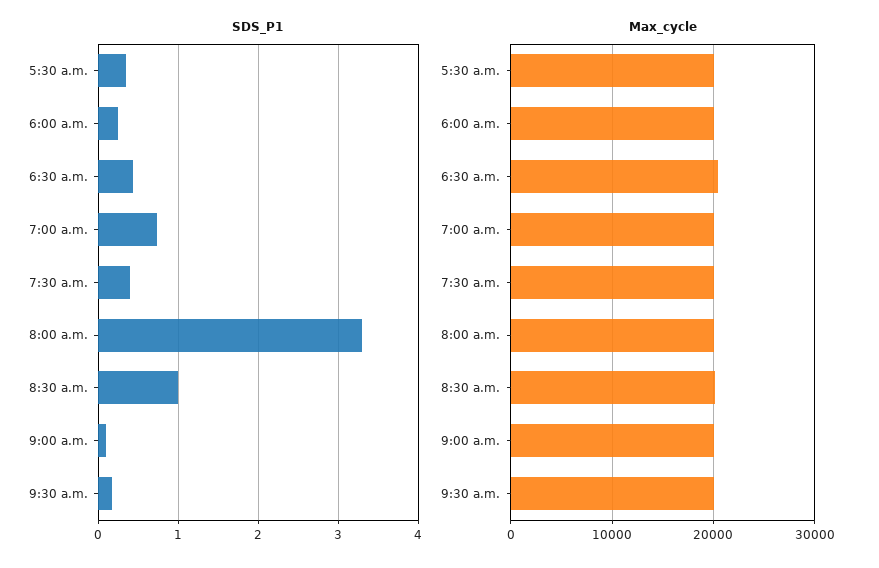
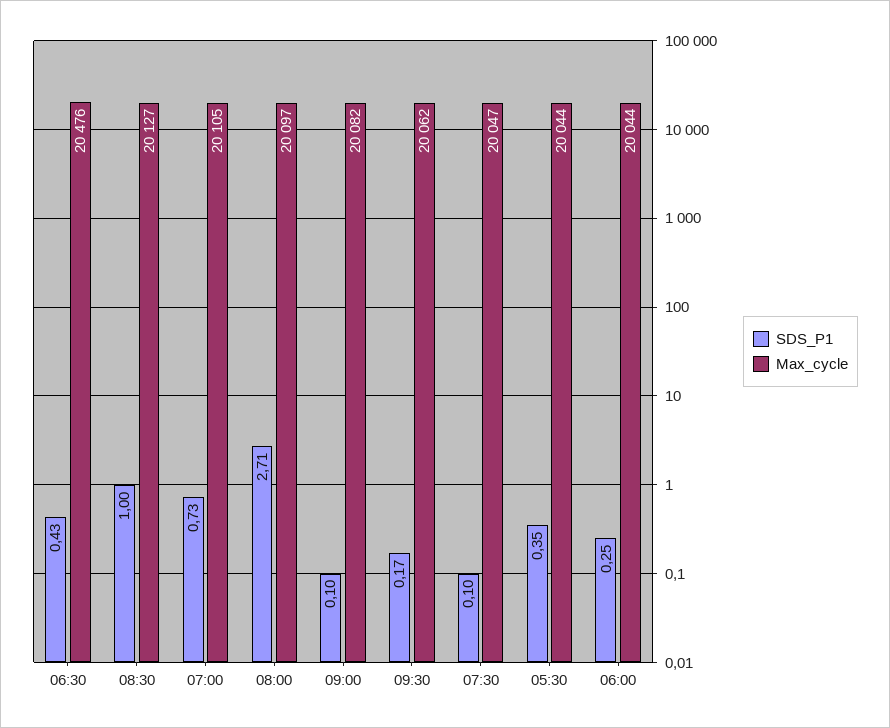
  {
    "SDS_P1": {
      "5:30 a.m.": 0.35,
      "6:00 a.m.": 0.25,
      "6:30 a.m.": 0.43,
      "7:00 a.m.": 0.73,
-     "7:30 a.m.": 0.4,
+     "7:30 a.m.": 0.1,
-     "8:00 a.m.": 3.3,
+     "8:00 a.m.": 2.71,
      "8:30 a.m.": 1,
      "9:00 a.m.": 0.1,
      "9:30 a.m.": 0.17
    },
    "Max_cycle": {
      "5:30 a.m.": 20044,
      "6:00 a.m.": 20044,
      "6:30 a.m.": 20476,
      "7:00 a.m.": 20105,
      "7:30 a.m.": 20047,
      "8:00 a.m.": 20097,
      "8:30 a.m.": 20127,
      "9:00 a.m.": 20082,
      "9:30 a.m.": 20062
    }
  }

